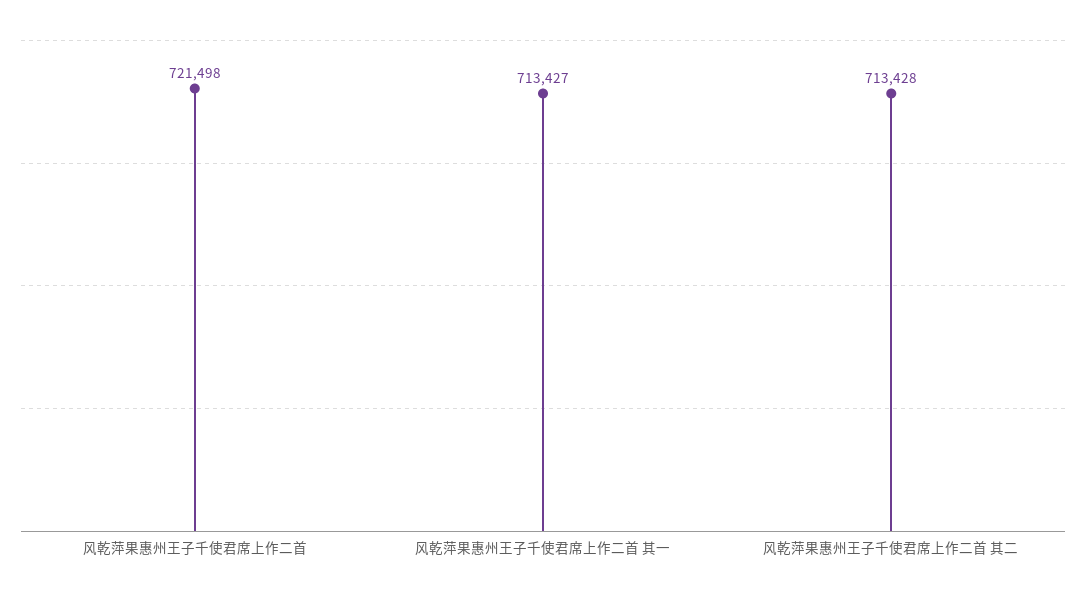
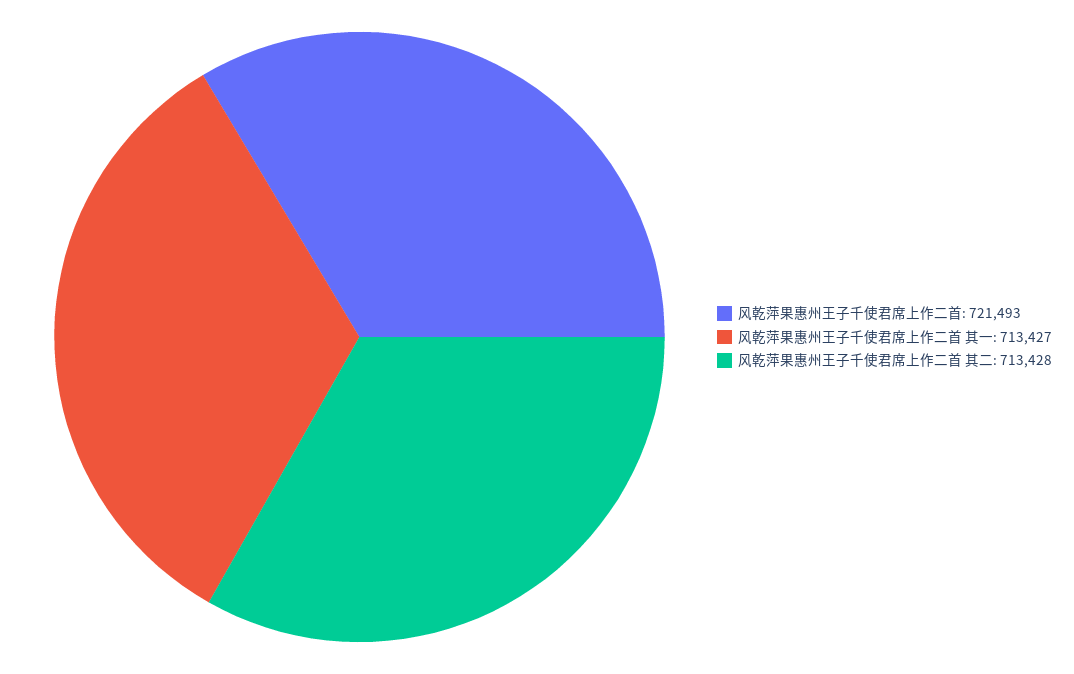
  {
-   "风乾萍果惠州王子千使君席上作二首": 721498,
+   "风乾萍果惠州王子千使君席上作二首": 721493,
    "风乾萍果惠州王子千使君席上作二首 其一": 713427,
    "风乾萍果惠州王子千使君席上作二首 其二": 713428
  }

